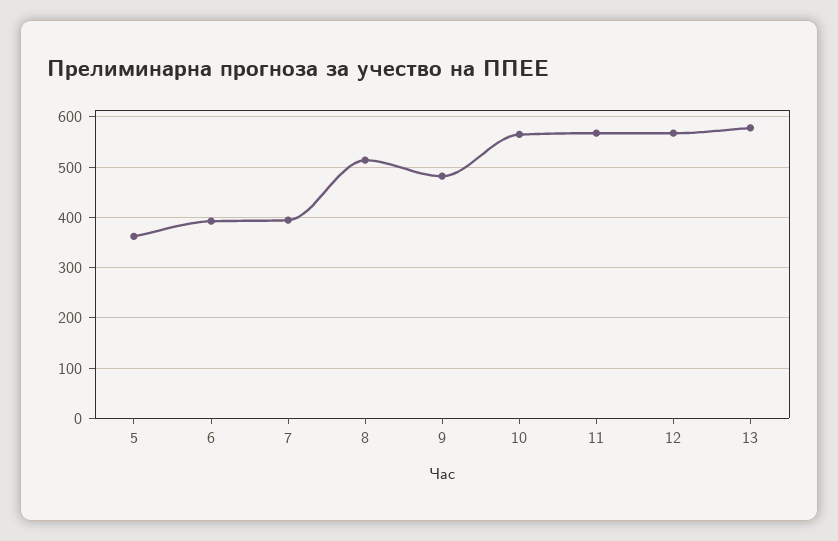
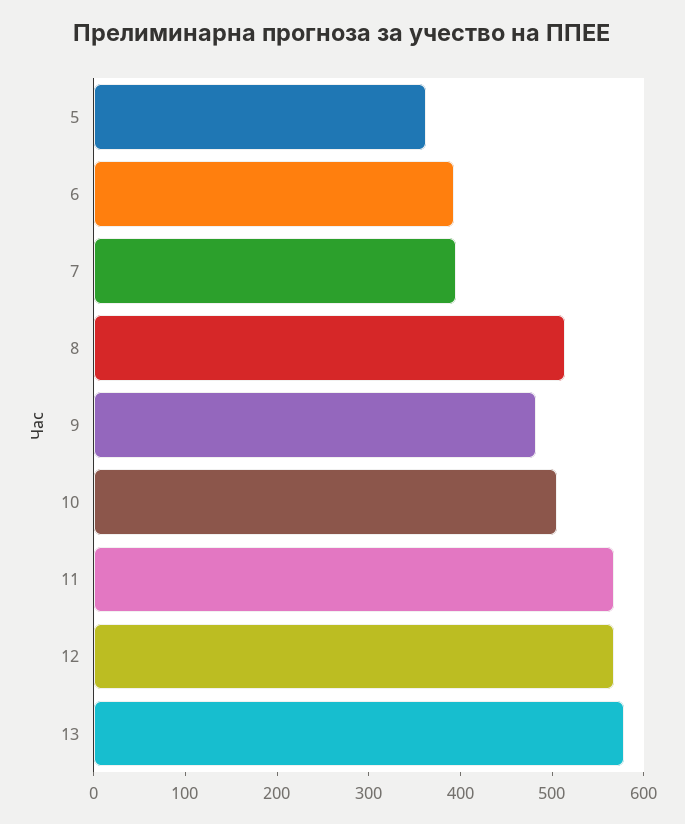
  {
    "5": 360,
    "6": 400,
    "7": 400,
    "8": 520,
    "9": 480,
-   "10": 560,
+   "10": 500,
    "11": 560,
    "12": 560,
    "13": 580
  }

